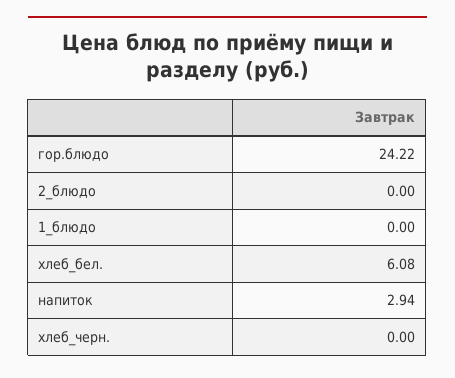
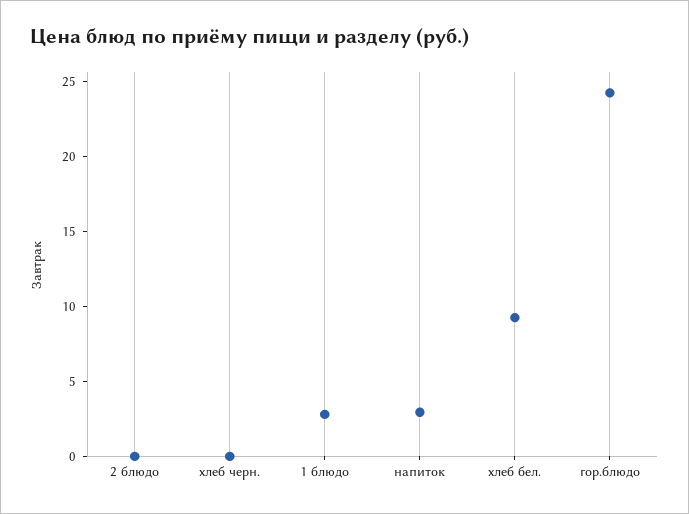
  {
    "гор.блюдо": 24.22,
    "2_блюдо": 0,
-   "1_блюдо": 0,
+   "1_блюдо": 3,
-   "хлеб_бел.": 6.08,
+   "хлеб_бел.": 9,
    "напиток": 2.94,
    "хлеб_черн.": 0
  }

